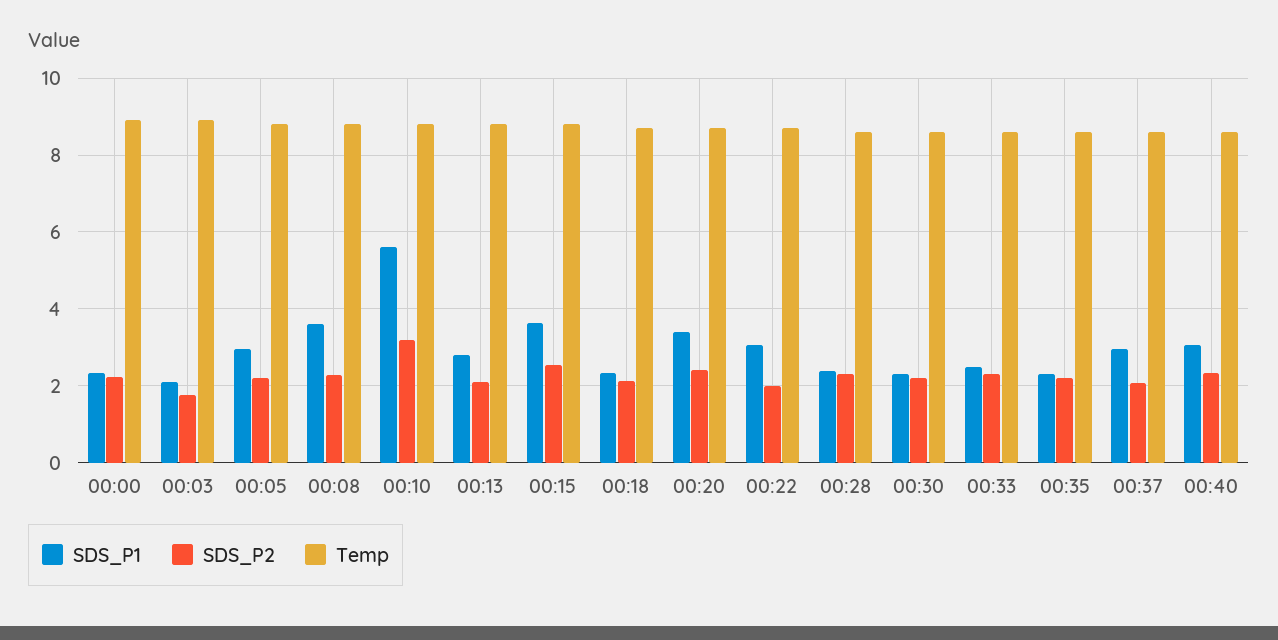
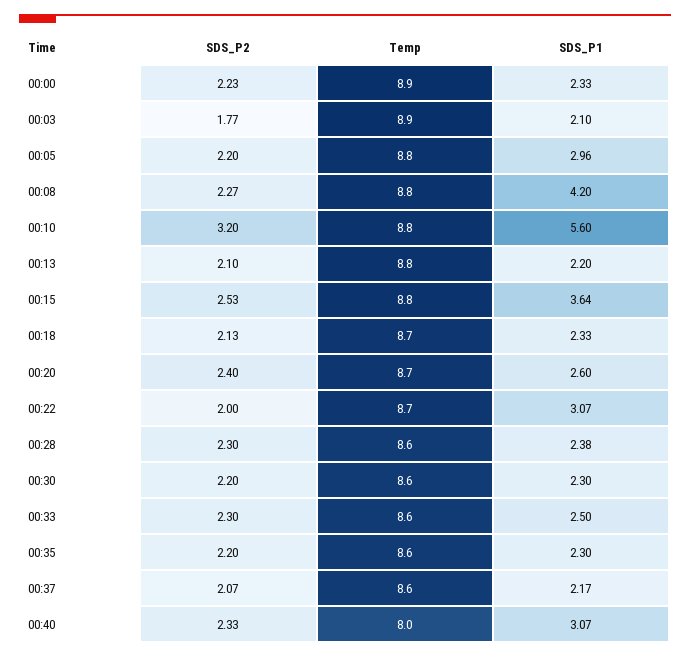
  {
    "SDS_P1": {
      "00:00": 2.33,
      "00:03": 2.1,
      "00:05": 2.96,
-     "00:08": 3.6,
+     "00:08": 4.2,
      "00:10": 5.6,
-     "00:13": 2.8,
+     "00:13": 2.2,
      "00:15": 3.64,
      "00:18": 2.33,
-     "00:20": 3.4,
+     "00:20": 2.6,
      "00:22": 3.07,
      "00:28": 2.38,
      "00:30": 2.3,
      "00:33": 2.5,
      "00:35": 2.3,
-     "00:37": 3,
+     "00:37": 2.17,
      "00:40": 3.07
    },
    "SDS_P2": {
      "00:00": 2.23,
      "00:03": 1.77,
      "00:05": 2.2,
      "00:08": 2.27,
      "00:10": 3.2,
      "00:13": 2.1,
      "00:15": 2.53,
      "00:18": 2.13,
      "00:20": 2.4,
      "00:22": 2,
      "00:28": 2.3,
      "00:30": 2.2,
      "00:33": 2.3,
      "00:35": 2.2,
      "00:37": 2.07,
      "00:40": 2.33
    },
    "Temp": {
      "00:00": 8.9,
      "00:03": 8.9,
      "00:05": 8.8,
      "00:08": 8.8,
      "00:10": 8.8,
      "00:13": 8.8,
      "00:15": 8.8,
      "00:18": 8.7,
      "00:20": 8.7,
      "00:22": 8.7,
      "00:28": 8.6,
      "00:30": 8.6,
      "00:33": 8.6,
      "00:35": 8.6,
      "00:37": 8.6,
-     "00:40": 8.6
+     "00:40": 8
    }
  }

